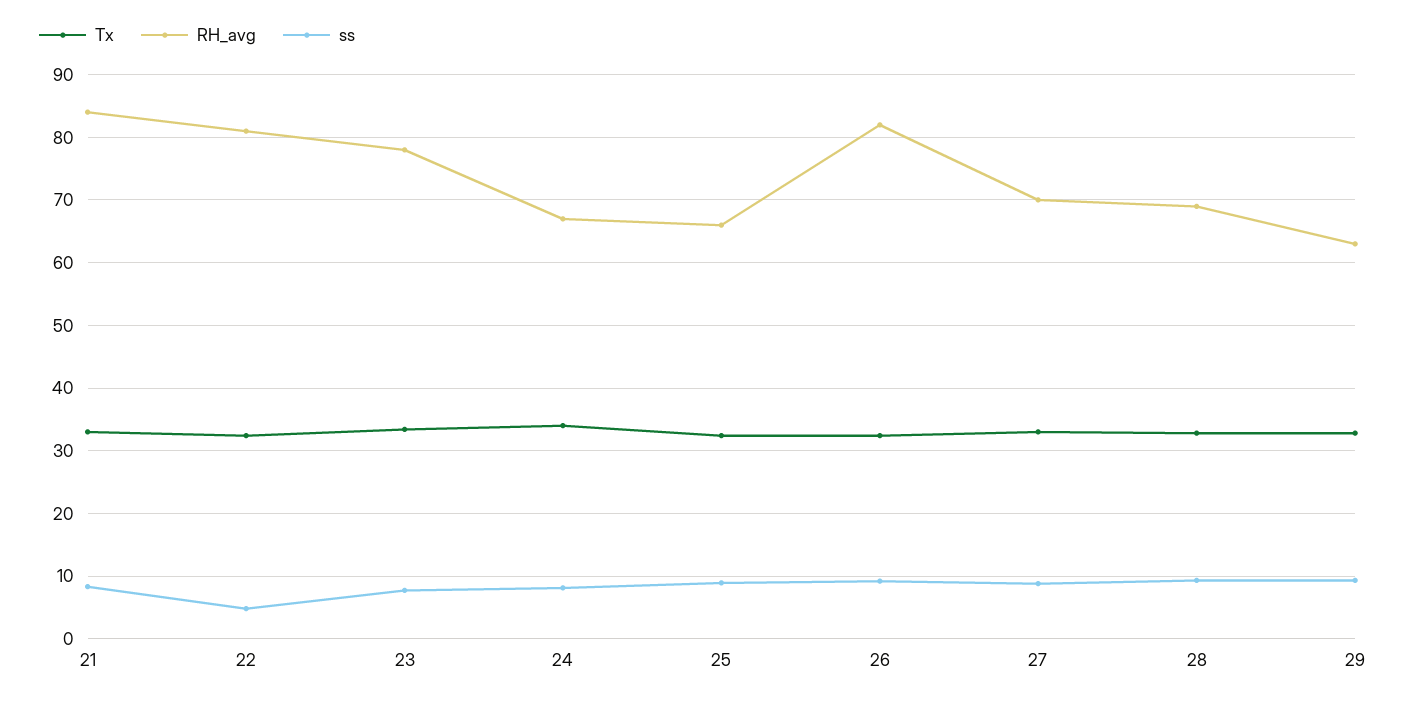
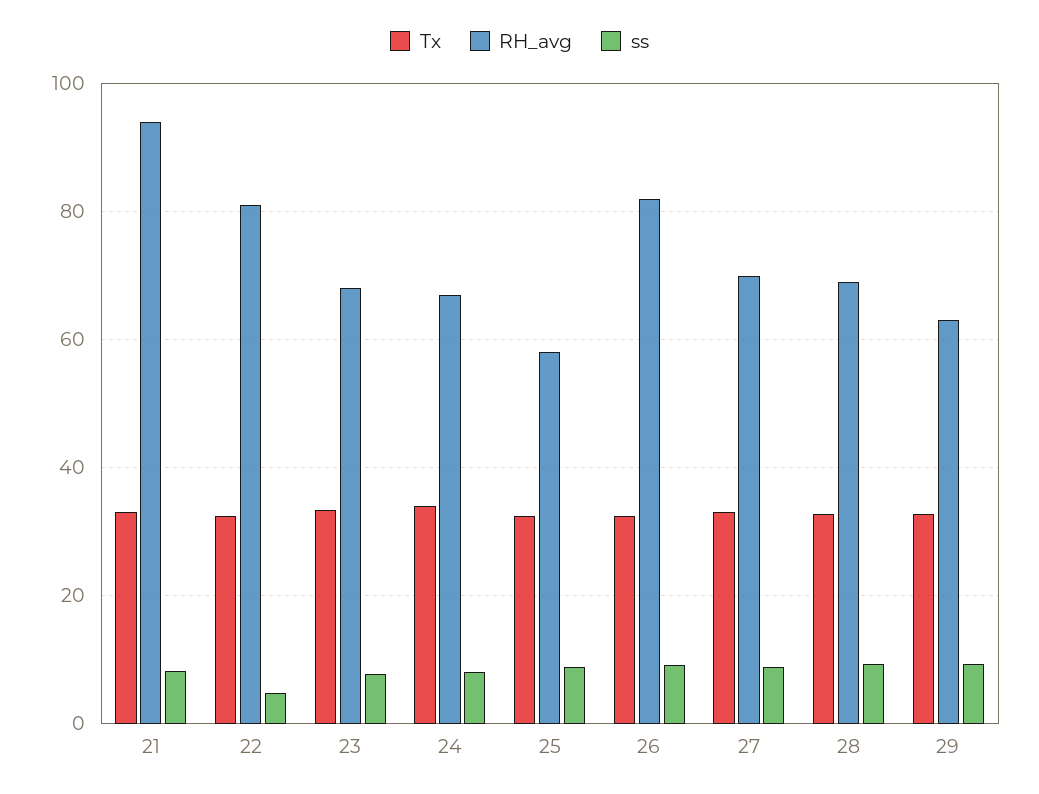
  {
    "Tx": {
      "21": 33,
      "22": 32,
      "23": 33,
      "24": 34,
      "25": 32,
      "26": 32,
      "27": 33,
      "28": 33,
      "29": 33
    },
    "RH_avg": {
-     "21": 84,
+     "21": 94,
      "22": 81,
-     "23": 78,
+     "23": 68,
      "24": 67,
-     "25": 66,
+     "25": 58,
      "26": 82,
      "27": 70,
      "28": 69,
      "29": 63
    },
    "ss": {
      "21": 8,
      "22": 5,
      "23": 8,
      "24": 8,
      "25": 9,
      "26": 9,
      "27": 9,
      "28": 9,
      "29": 9
    }
  }

